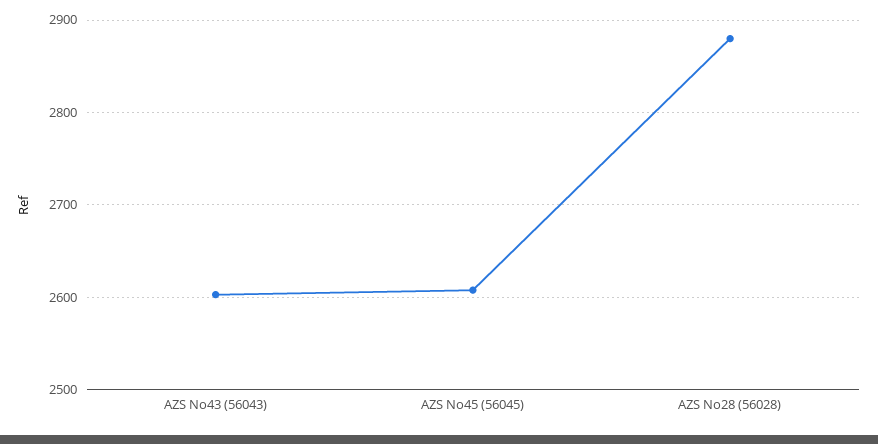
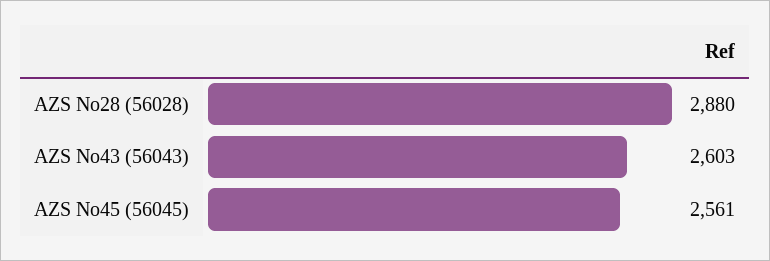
  {
    "AZS No43 (56043)": 2603,
-   "AZS No45 (56045)": 2610,
+   "AZS No45 (56045)": 2561,
    "AZS No28 (56028)": 2880
  }

